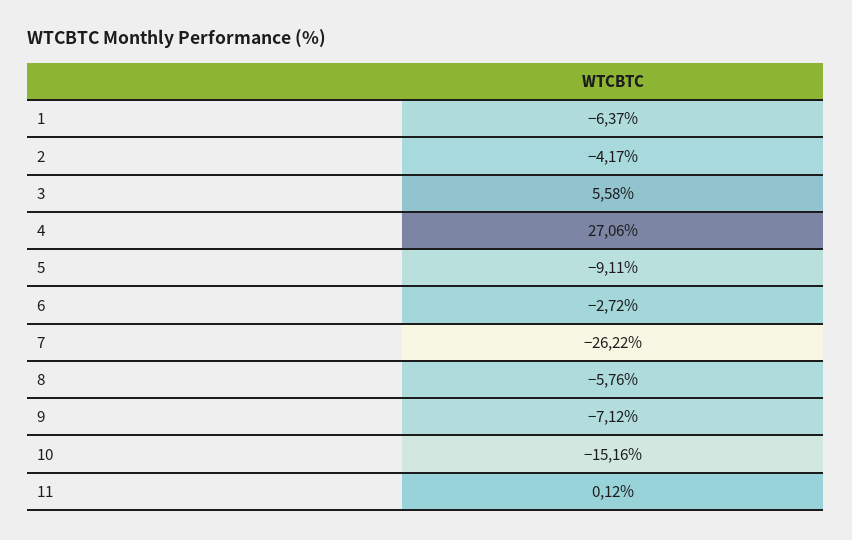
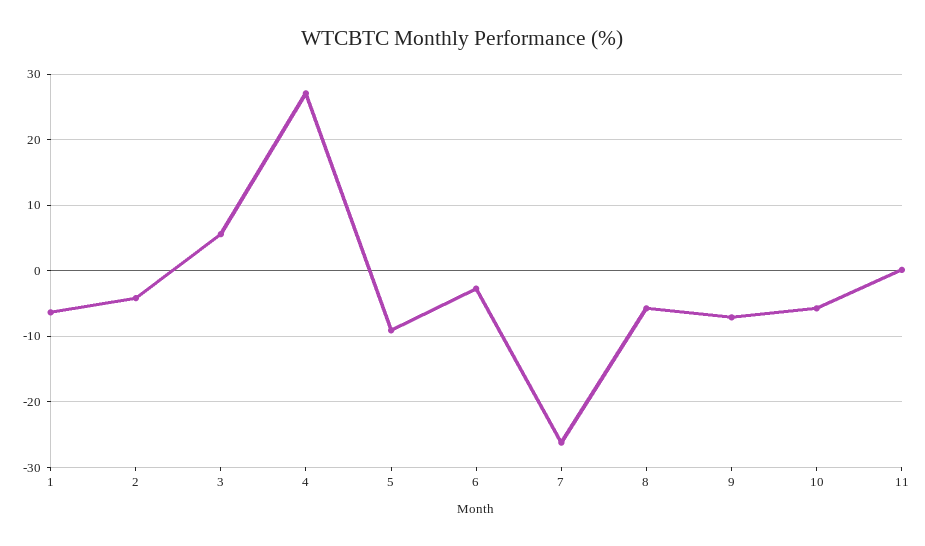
  {
    "1": -6.37,
    "2": -4.17,
    "3": 5.58,
    "4": 27.06,
    "5": -9.11,
    "6": -2.72,
    "7": -26.22,
    "8": -5.76,
    "9": -7.12,
-   "10": -15.16,
+   "10": -6,
    "11": 0.12
  }

